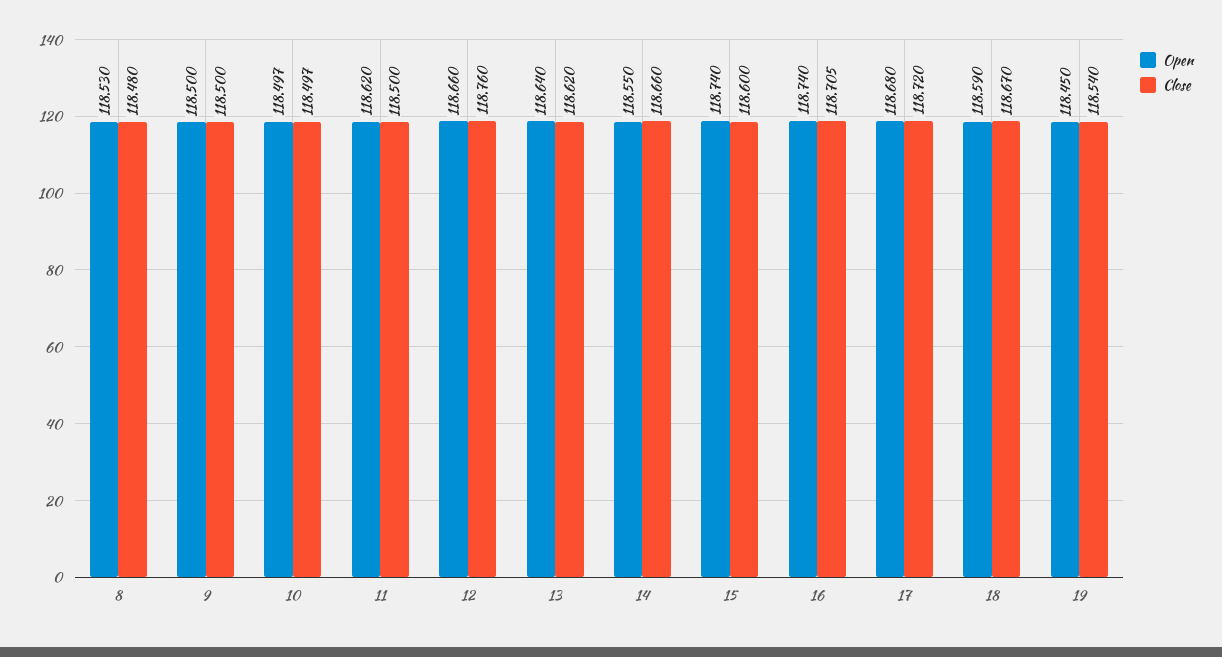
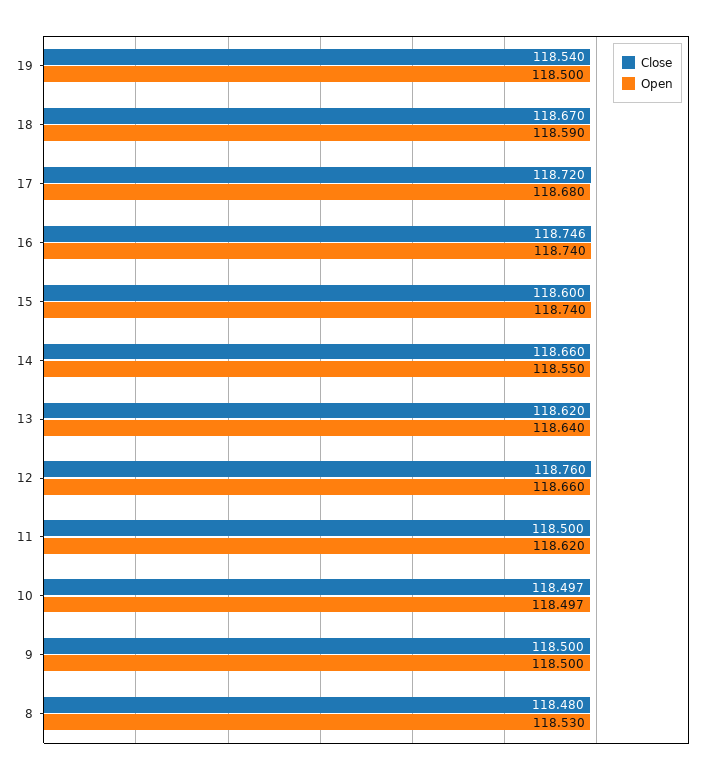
  {
    "Open": {
      "8": 118.53,
      "9": 118.5,
      "10": 118.497,
      "11": 118.62,
      "12": 118.66,
      "13": 118.64,
      "14": 118.55,
      "15": 118.74,
      "16": 118.74,
      "17": 118.68,
      "18": 118.59,
-     "19": 118.45
+     "19": 118.5
    },
    "Close": {
      "8": 118.48,
      "9": 118.5,
      "10": 118.497,
      "11": 118.5,
      "12": 118.76,
      "13": 118.62,
      "14": 118.66,
      "15": 118.6,
-     "16": 118.705,
+     "16": 118.746,
      "17": 118.72,
      "18": 118.67,
      "19": 118.54
    }
  }

